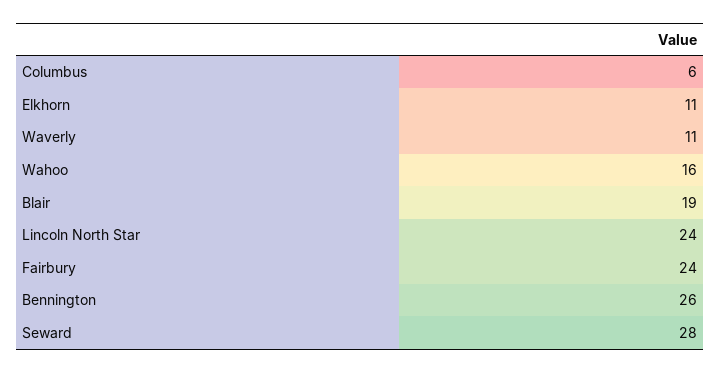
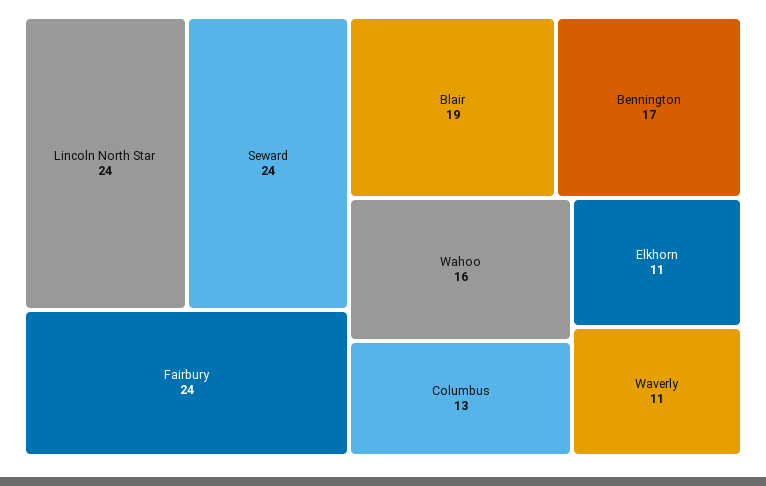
  {
-   "Columbus": 6,
+   "Columbus": 13,
    "Elkhorn": 11,
    "Waverly": 11,
    "Wahoo": 16,
    "Blair": 19,
    "Lincoln North Star": 24,
    "Fairbury": 24,
-   "Bennington": 26,
+   "Bennington": 17,
-   "Seward": 28
+   "Seward": 24
  }

